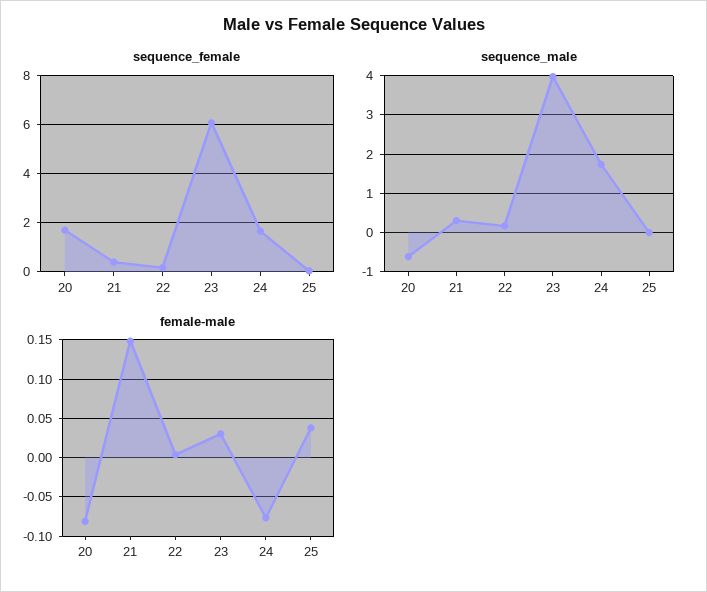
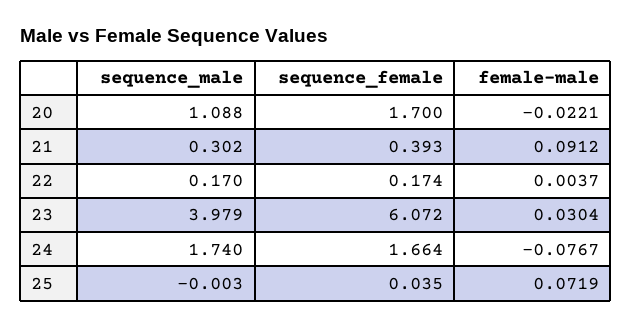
  {
    "sequence_female": {
      "20": 1.7,
      "21": 0.393,
      "22": 0.174,
      "23": 6.072,
      "24": 1.664,
      "25": 0.035
    },
    "sequence_male": {
-     "20": -0.6,
+     "20": 1.088,
      "21": 0.302,
      "22": 0.17,
      "23": 3.979,
      "24": 1.74,
      "25": -0.003
    },
    "female-male": {
-     "20": -0.08,
+     "20": -0.0221,
-     "21": 0.15,
+     "21": 0.0912,
      "22": 0.0037,
      "23": 0.0304,
      "24": -0.0767,
-     "25": 0.04
+     "25": 0.0719
    }
  }

